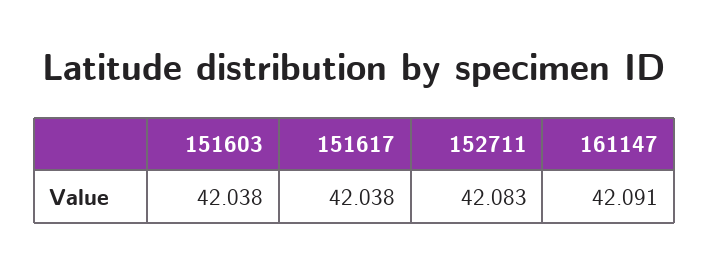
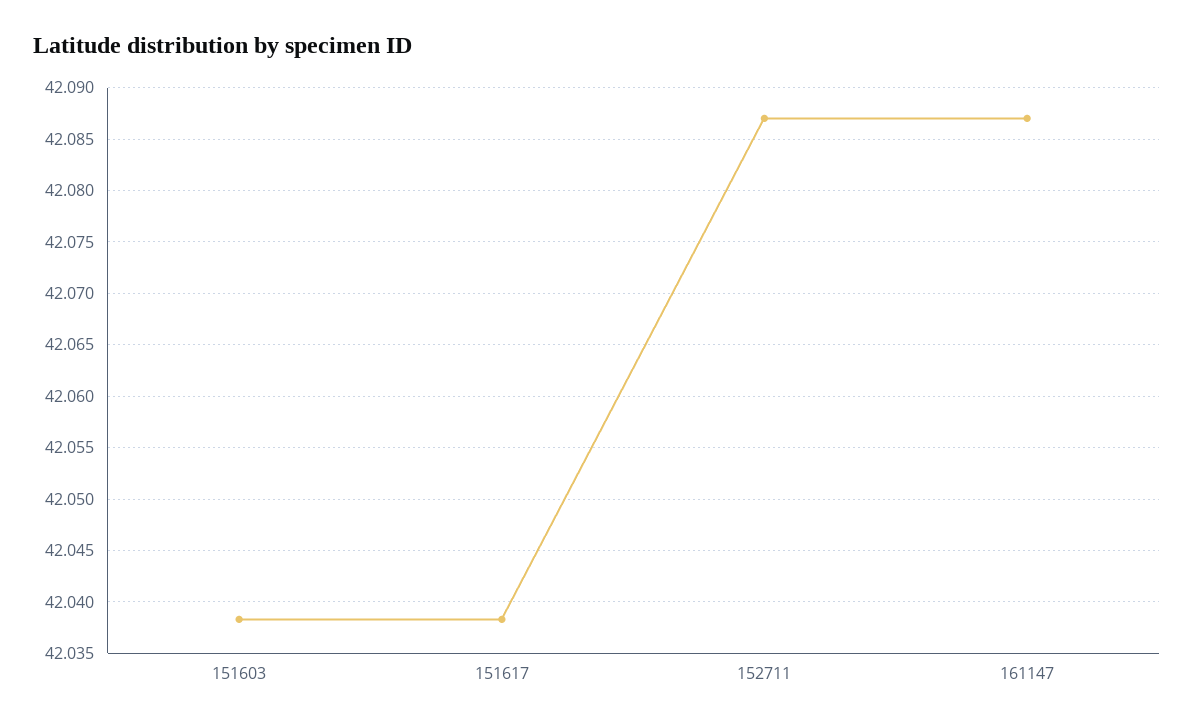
  {
    "151603": 42.038,
    "151617": 42.038,
-   "152711": 42.083,
+   "152711": 42.087,
-   "161147": 42.091
+   "161147": 42.087
  }

